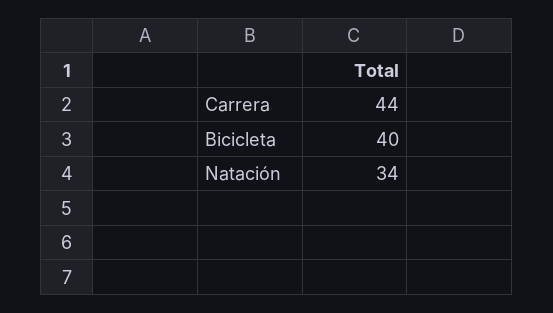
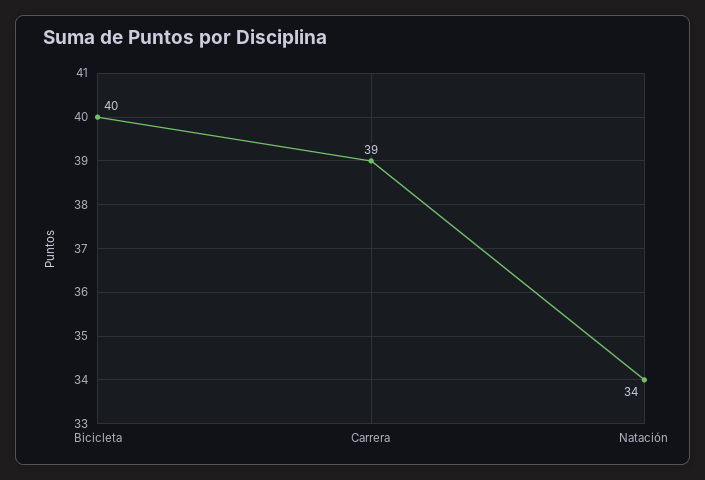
  {
-   "Carrera": 44,
+   "Carrera": 39,
    "Bicicleta": 40,
    "Natación": 34
  }

